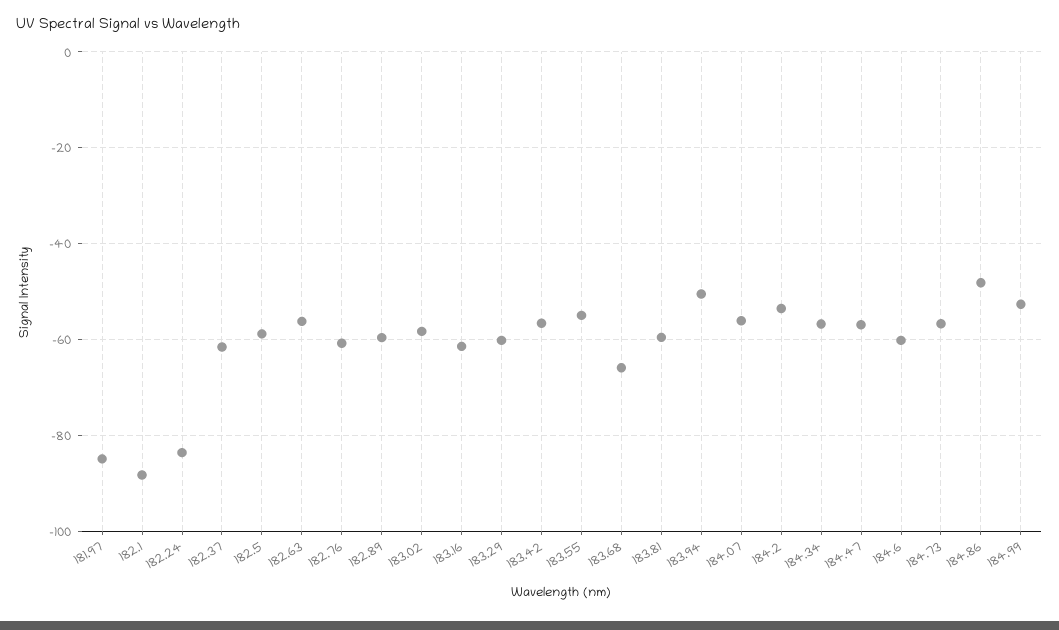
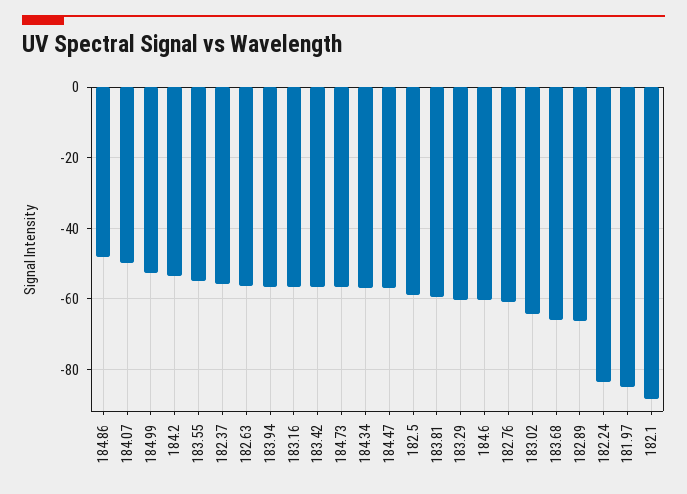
  {
    "181.97": -84,
    "182.1": -88,
    "182.24": -84,
-   "182.37": -62,
+   "182.37": -56,
    "182.5": -58,
    "182.63": -56,
    "182.76": -60,
-   "182.89": -60,
+   "182.89": -66,
-   "183.02": -58,
+   "183.02": -64,
-   "183.16": -62,
+   "183.16": -56,
    "183.29": -60,
    "183.42": -56,
    "183.55": -54,
    "183.68": -66,
    "183.81": -60,
-   "183.94": -50,
+   "183.94": -56,
-   "184.07": -56,
+   "184.07": -50,
    "184.2": -54,
    "184.34": -56,
    "184.47": -56,
    "184.6": -60,
    "184.73": -56,
    "184.86": -48,
    "184.99": -52
  }

